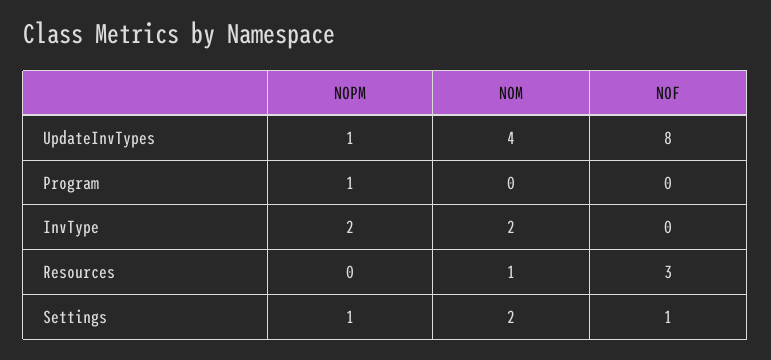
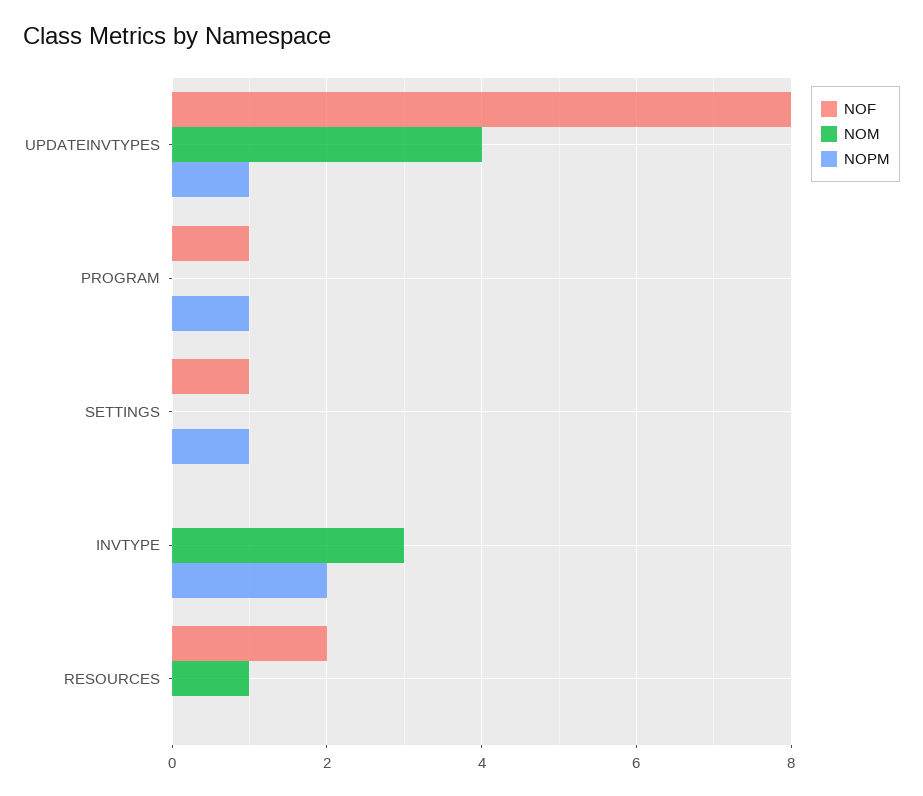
  {
    "NOPM": {
      "UpdateInvTypes": 1,
      "Program": 1,
      "InvType": 2,
      "Resources": 0,
      "Settings": 1
    },
    "NOM": {
      "UpdateInvTypes": 4,
      "Program": 0,
-     "InvType": 2,
+     "InvType": 3,
      "Resources": 1,
-     "Settings": 2
+     "Settings": 0
    },
    "NOF": {
      "UpdateInvTypes": 8,
-     "Program": 0,
+     "Program": 1,
      "InvType": 0,
-     "Resources": 3,
+     "Resources": 2,
      "Settings": 1
    }
  }

